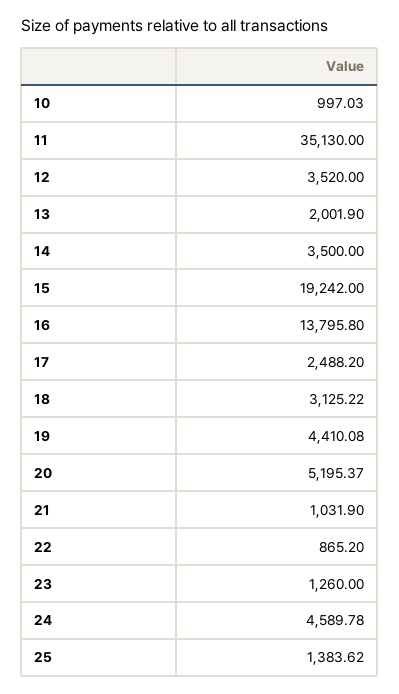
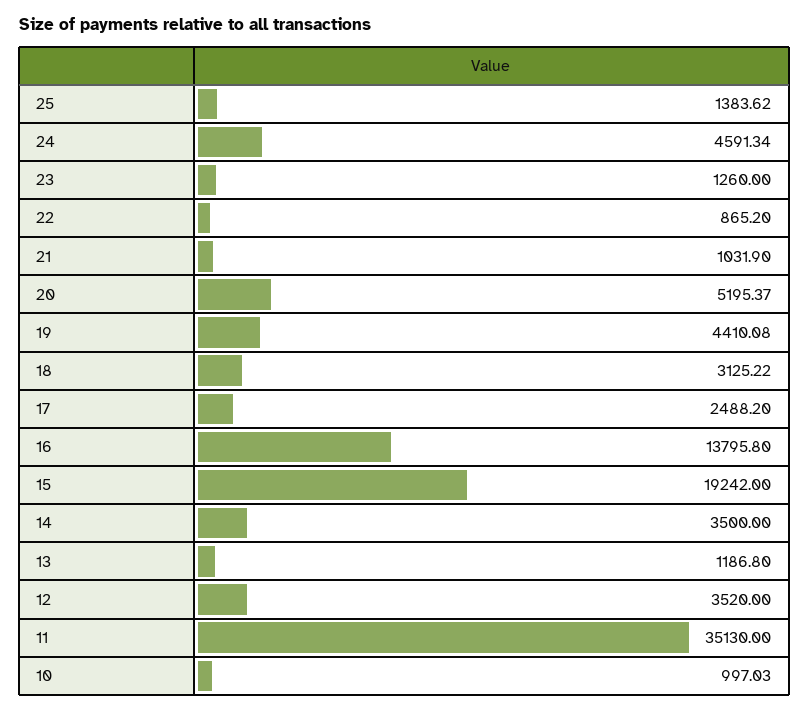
  {
    "10": 997.03,
    "11": 35130,
    "12": 3520,
-   "13": 2001.9,
+   "13": 1186.8,
    "14": 3500,
    "15": 19242,
    "16": 13795.8,
    "17": 2488.2,
    "18": 3125.22,
    "19": 4410.08,
    "20": 5195.37,
    "21": 1031.9,
    "22": 865.2,
    "23": 1260,
-   "24": 4589.78,
+   "24": 4591.34,
    "25": 1383.62
  }

